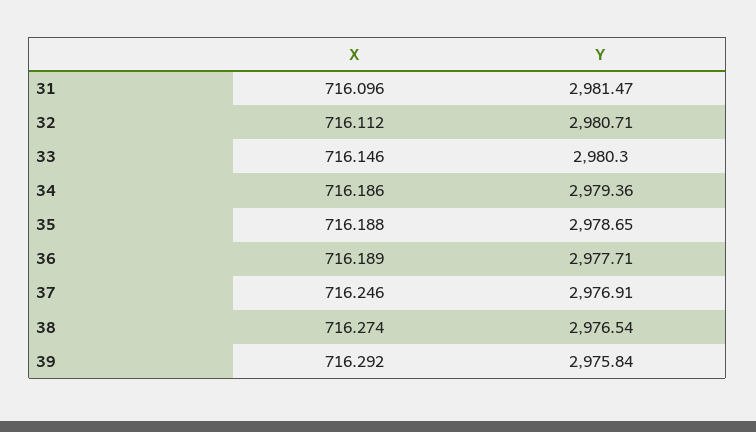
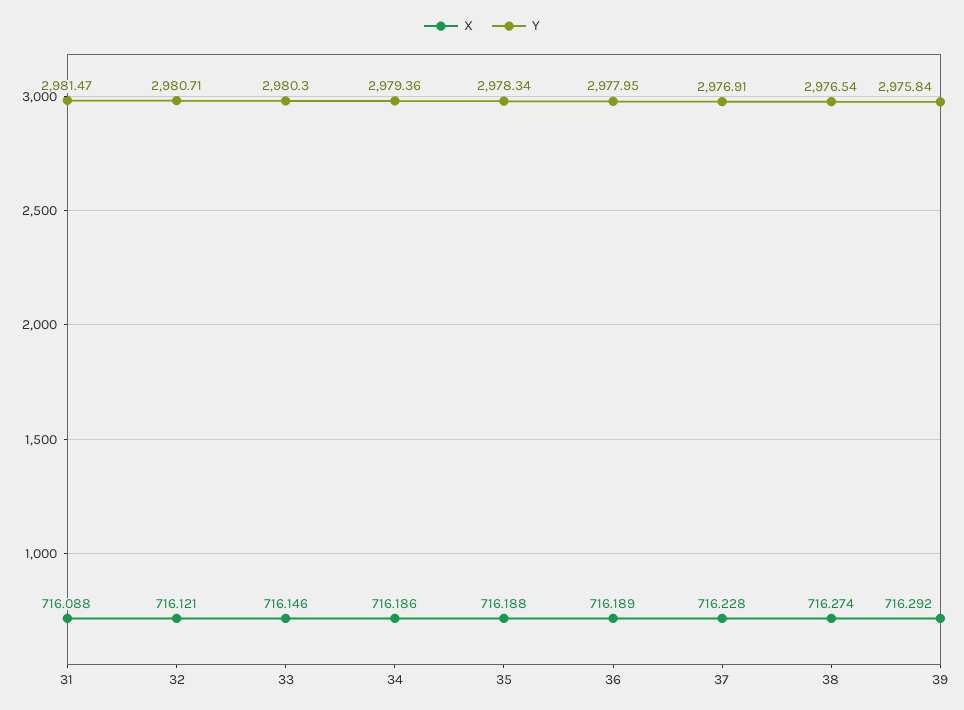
  {
    "X": {
-     "31": 716.096,
+     "31": 716.088,
-     "32": 716.112,
+     "32": 716.121,
      "33": 716.146,
      "34": 716.186,
      "35": 716.188,
      "36": 716.189,
-     "37": 716.246,
+     "37": 716.228,
      "38": 716.274,
      "39": 716.292
    },
    "Y": {
      "31": 2981.47,
      "32": 2980.71,
      "33": 2980.3,
      "34": 2979.36,
-     "35": 2978.65,
+     "35": 2978.34,
-     "36": 2977.71,
+     "36": 2977.95,
      "37": 2976.91,
      "38": 2976.54,
      "39": 2975.84
    }
  }

